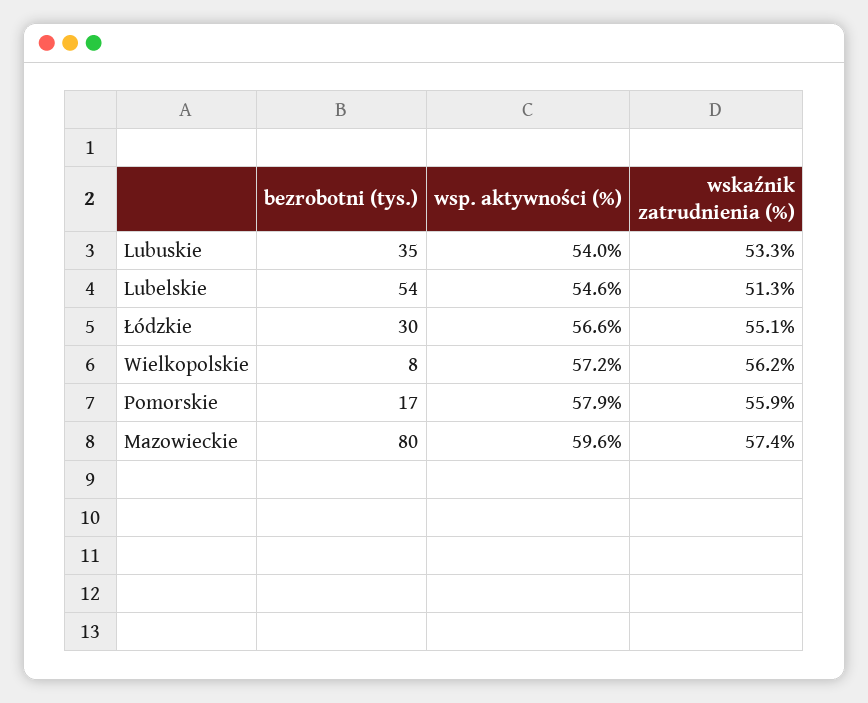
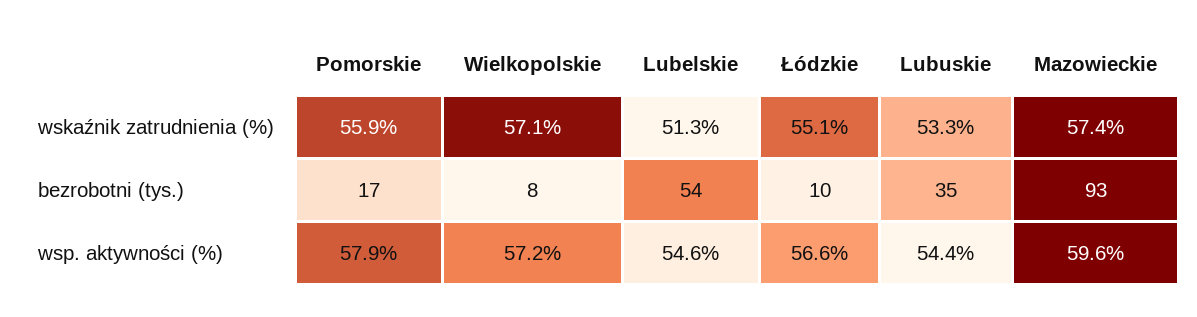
  {
    "bezrobotni (tys.)": {
      "Lubuskie": 35,
      "Lubelskie": 54,
-     "Łódzkie": 30,
+     "Łódzkie": 10,
      "Wielkopolskie": 8,
      "Pomorskie": 17,
-     "Mazowieckie": 80
+     "Mazowieckie": 93
    },
    "wsp. aktywności (%)": {
-     "Lubuskie": 54,
+     "Lubuskie": 54.4,
      "Lubelskie": 54.6,
      "Łódzkie": 56.6,
      "Wielkopolskie": 57.2,
      "Pomorskie": 57.9,
      "Mazowieckie": 59.6
    },
    "wskaźnik zatrudnienia (%)": {
      "Lubuskie": 53.3,
      "Lubelskie": 51.3,
      "Łódzkie": 55.1,
-     "Wielkopolskie": 56.2,
+     "Wielkopolskie": 57.1,
      "Pomorskie": 55.9,
      "Mazowieckie": 57.4
    }
  }

